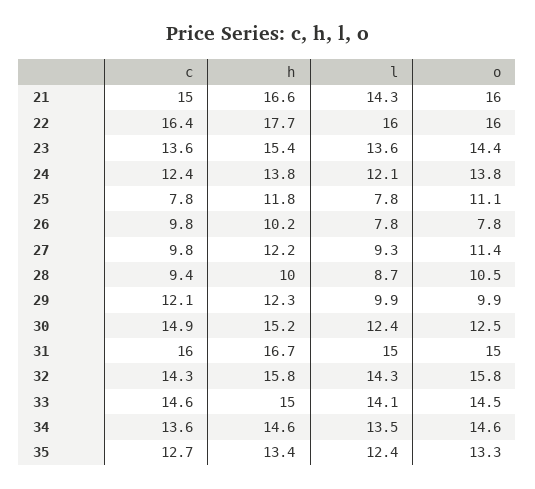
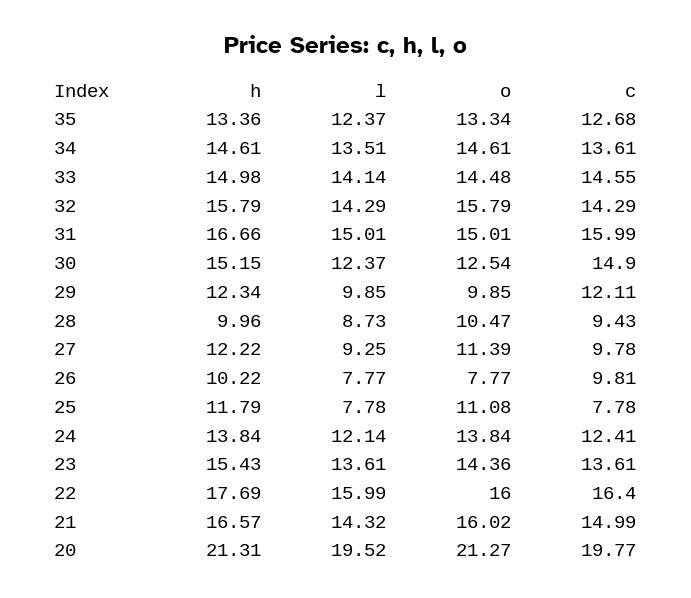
  {
    "c": {
      "21": 14.99,
      "22": 16.4,
      "23": 13.61,
      "24": 12.41,
      "25": 7.78,
      "26": 9.81,
      "27": 9.78,
      "28": 9.43,
      "29": 12.11,
      "30": 14.9,
      "31": 15.99,
      "32": 14.29,
      "33": 14.55,
      "34": 13.61,
-     "35": 12.68
+     "35": 12.68,
+     "20": 19.77
    },
    "h": {
      "21": 16.57,
      "22": 17.69,
      "23": 15.43,
      "24": 13.84,
      "25": 11.79,
      "26": 10.22,
      "27": 12.22,
      "28": 9.96,
      "29": 12.34,
      "30": 15.15,
      "31": 16.66,
      "32": 15.79,
      "33": 14.98,
      "34": 14.61,
-     "35": 13.36
+     "35": 13.36,
+     "20": 21.31
    },
    "l": {
      "21": 14.32,
      "22": 15.99,
      "23": 13.61,
      "24": 12.14,
      "25": 7.78,
      "26": 7.77,
      "27": 9.25,
      "28": 8.73,
      "29": 9.85,
      "30": 12.37,
      "31": 15.01,
      "32": 14.29,
      "33": 14.14,
      "34": 13.51,
-     "35": 12.37
+     "35": 12.37,
+     "20": 19.52
    },
    "o": {
      "21": 16.02,
      "22": 16,
      "23": 14.36,
      "24": 13.84,
      "25": 11.08,
      "26": 7.77,
      "27": 11.39,
      "28": 10.47,
      "29": 9.85,
      "30": 12.54,
      "31": 15.01,
      "32": 15.79,
      "33": 14.48,
      "34": 14.61,
-     "35": 13.34
+     "35": 13.34,
+     "20": 21.27
    }
  }

